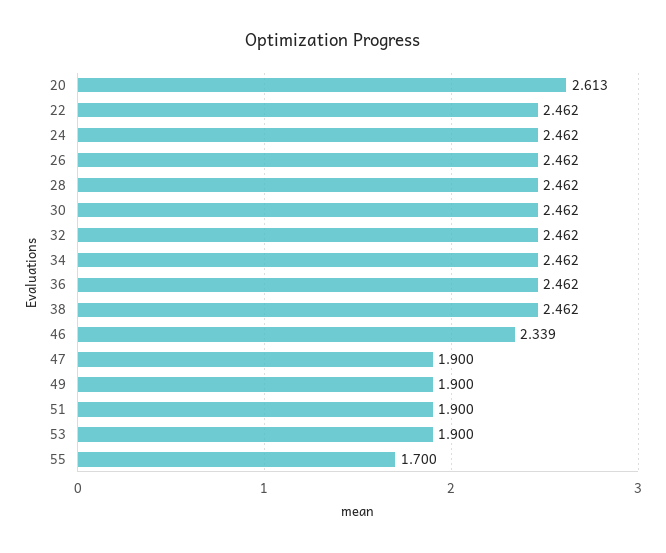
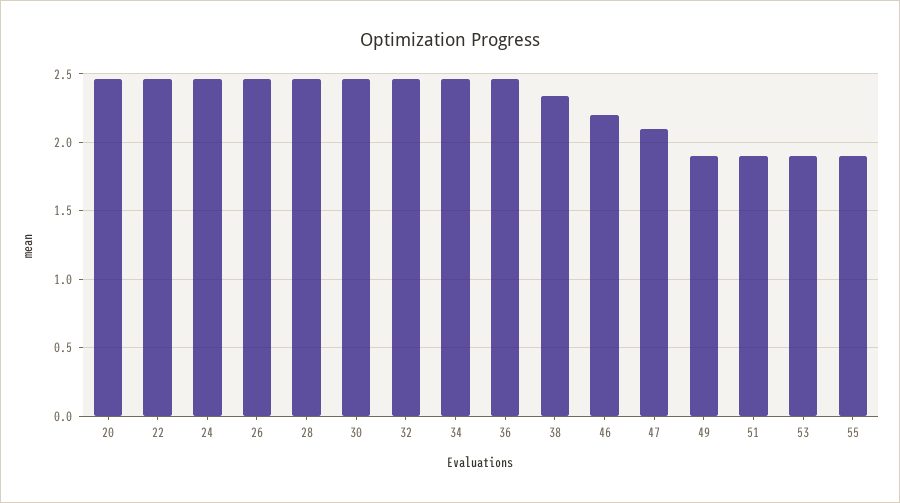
  {
-   "20": 2.613,
+   "20": 2.45,
    "22": 2.462,
    "24": 2.462,
    "26": 2.462,
    "28": 2.462,
    "30": 2.462,
    "32": 2.462,
    "34": 2.462,
    "36": 2.462,
-   "38": 2.462,
+   "38": 2.35,
-   "46": 2.339,
+   "46": 2.2,
-   "47": 1.9,
+   "47": 2.1,
    "49": 1.9,
    "51": 1.9,
    "53": 1.9,
-   "55": 1.7
+   "55": 1.9
  }

